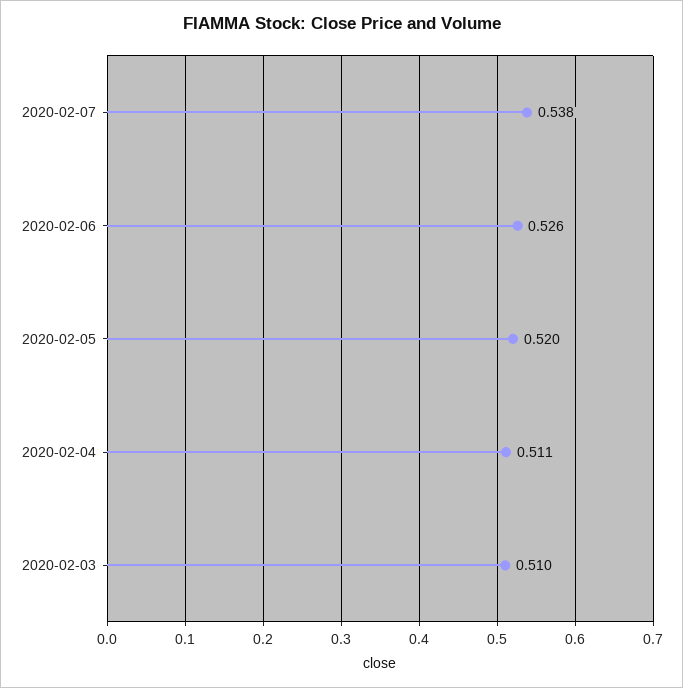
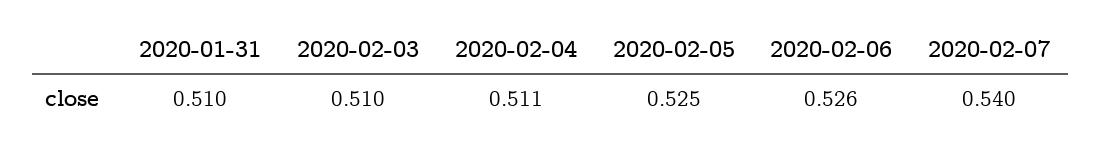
  {
-   "2020-02-07": 0.538,
+   "2020-02-07": 0.54,
    "2020-02-06": 0.526,
-   "2020-02-05": 0.52,
+   "2020-02-05": 0.525,
    "2020-02-04": 0.511,
-   "2020-02-03": 0.51
+   "2020-02-03": 0.51,
+   "2020-01-31": 0.51
  }

